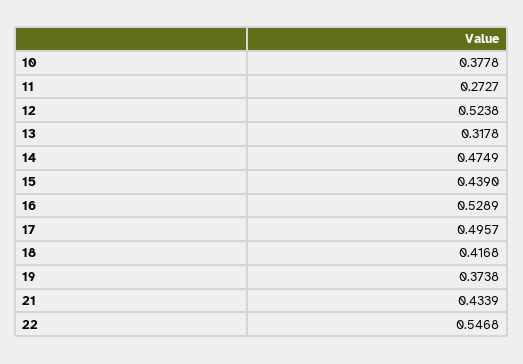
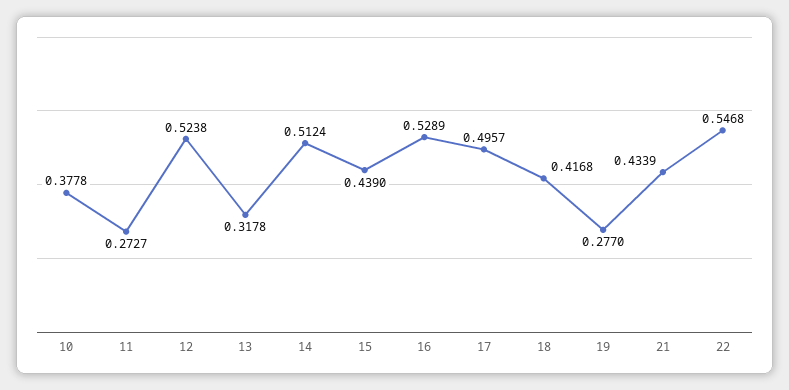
  {
    "10": 0.3778,
    "11": 0.2727,
    "12": 0.5238,
    "13": 0.3178,
-   "14": 0.4749,
+   "14": 0.5124,
    "15": 0.439,
    "16": 0.5289,
    "17": 0.4957,
    "18": 0.4168,
-   "19": 0.3738,
+   "19": 0.277,
    "21": 0.4339,
    "22": 0.5468
  }

